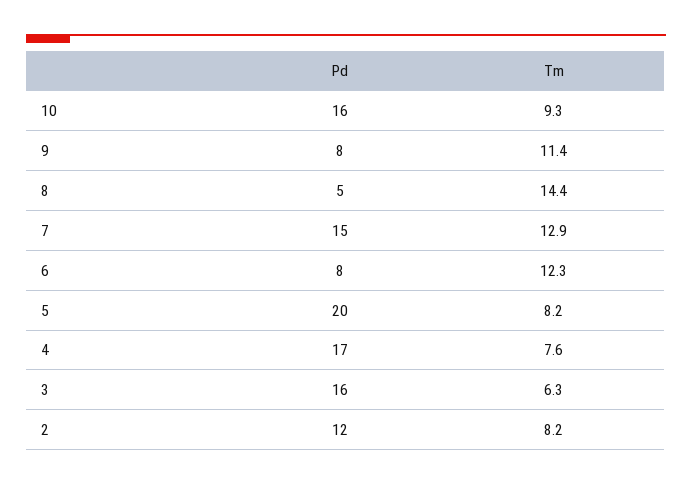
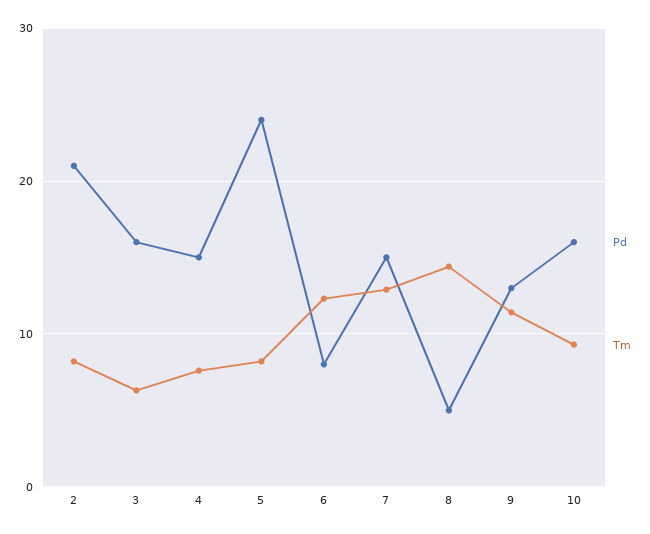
  {
    "Pd": {
      "10": 16,
-     "9": 8,
+     "9": 13,
      "8": 5,
      "7": 15,
      "6": 8,
-     "5": 20,
+     "5": 24,
-     "4": 17,
+     "4": 15,
      "3": 16,
-     "2": 12
+     "2": 21
    },
    "Tm": {
      "10": 9.3,
      "9": 11.4,
      "8": 14.4,
      "7": 12.9,
      "6": 12.3,
      "5": 8.2,
      "4": 7.6,
      "3": 6.3,
      "2": 8.2
    }
  }

